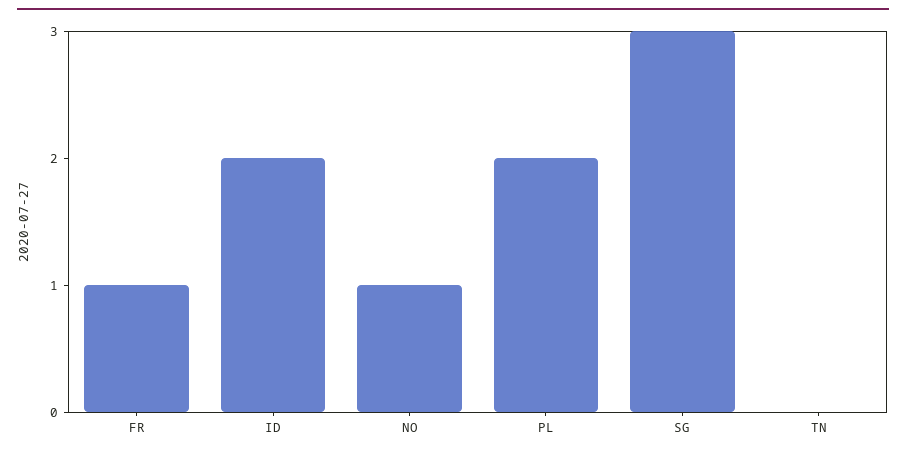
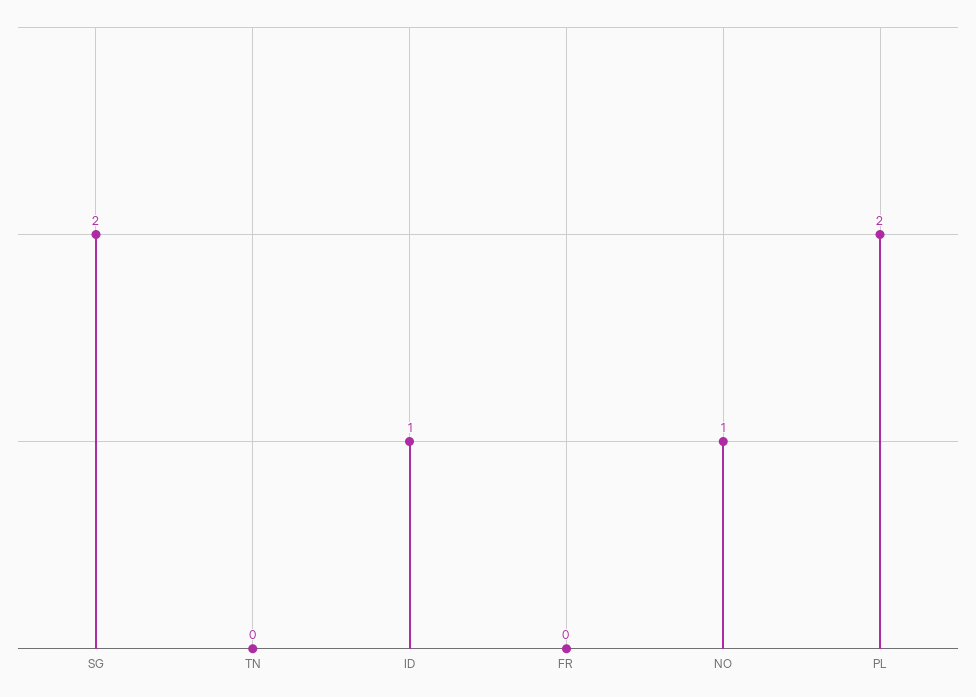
  {
-   "FR": 1,
+   "FR": 0,
-   "ID": 2,
+   "ID": 1,
    "NO": 1,
    "PL": 2,
-   "SG": 3,
+   "SG": 2,
    "TN": 0
  }

